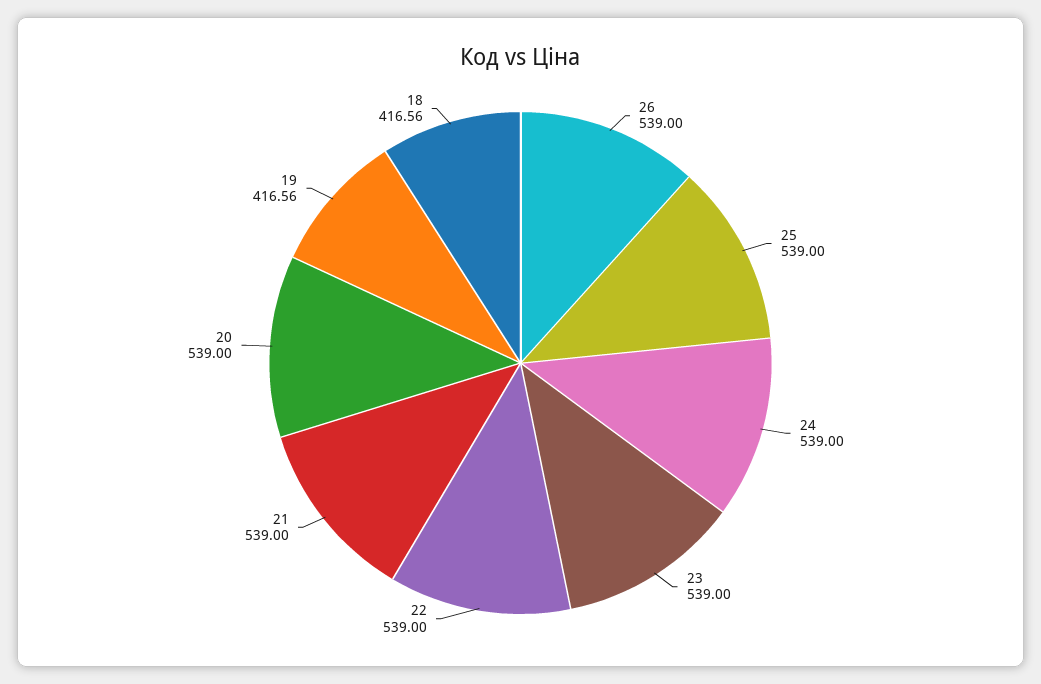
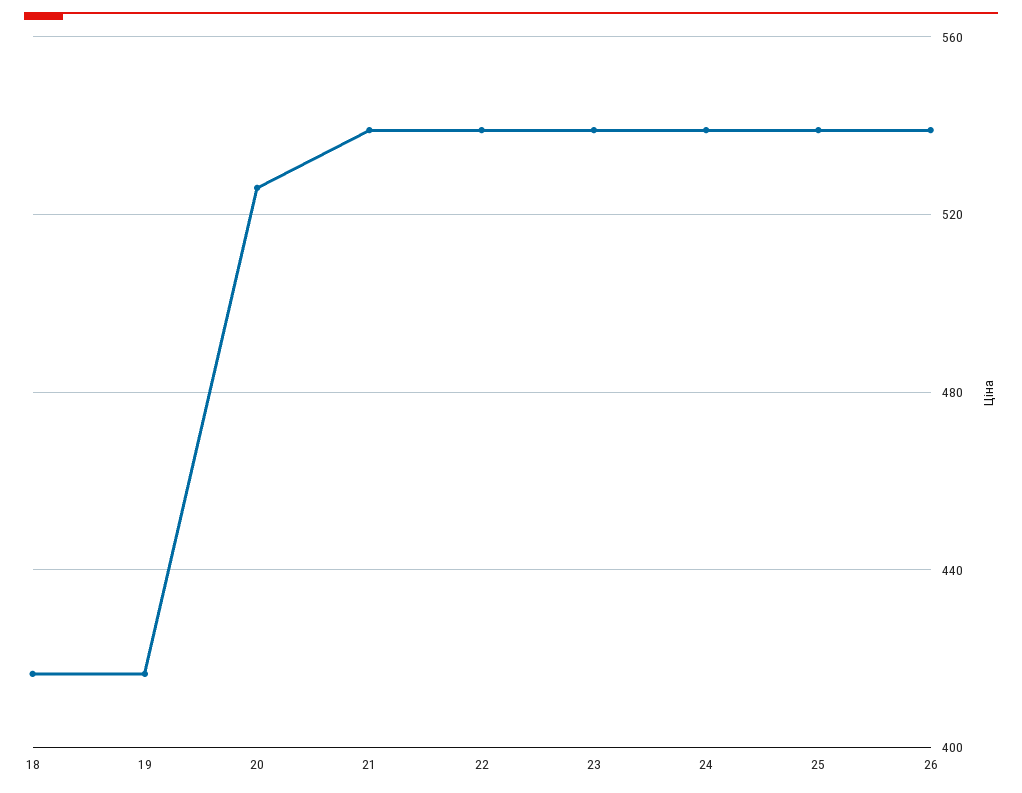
  {
    "26": 539,
    "25": 539,
    "24": 539,
    "23": 539,
    "22": 539,
    "21": 539,
-   "20": 539,
+   "20": 525,
    "19": 416.56,
    "18": 416.56
  }

